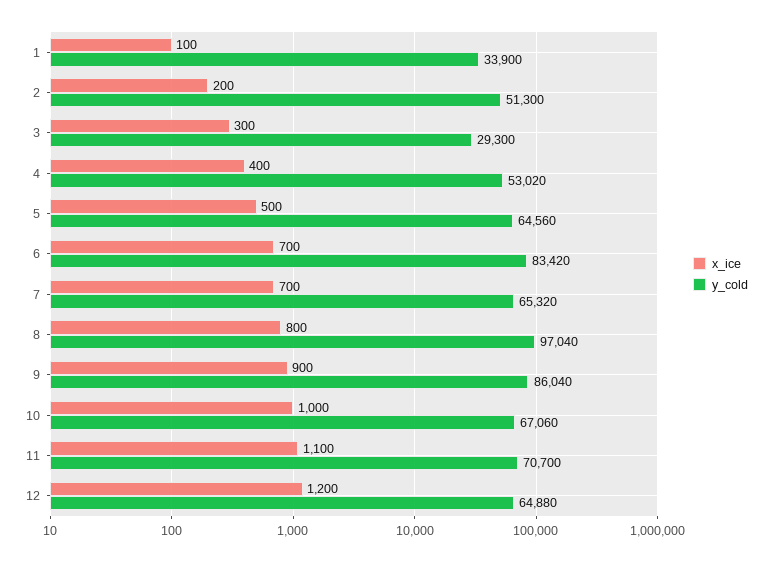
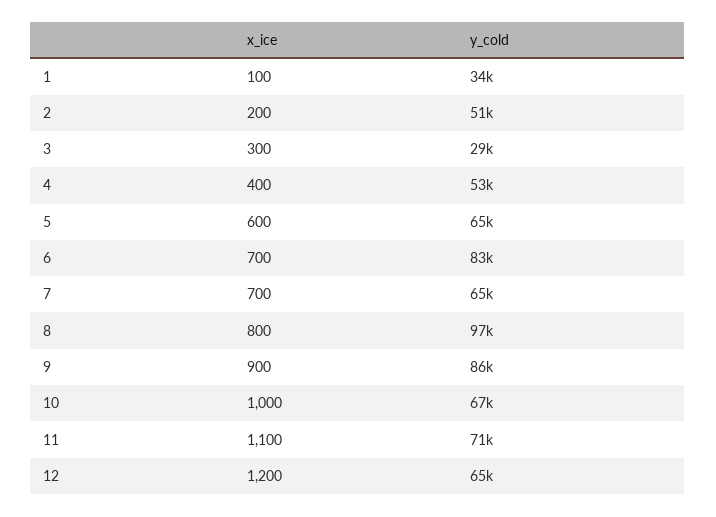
  {
    "x_ice": {
      "1": 100,
      "2": 200,
      "3": 300,
      "4": 400,
-     "5": 500,
+     "5": 600,
      "6": 700,
      "7": 700,
      "8": 800,
      "9": 900,
      "10": 1000,
      "11": 1100,
      "12": 1200
    },
    "y_cold": {
      "1": 33900,
      "2": 51300,
      "3": 29300,
      "4": 53020,
      "5": 64560,
      "6": 83420,
      "7": 65320,
      "8": 97040,
      "9": 86040,
      "10": 67060,
      "11": 70700,
      "12": 64880
    }
  }

